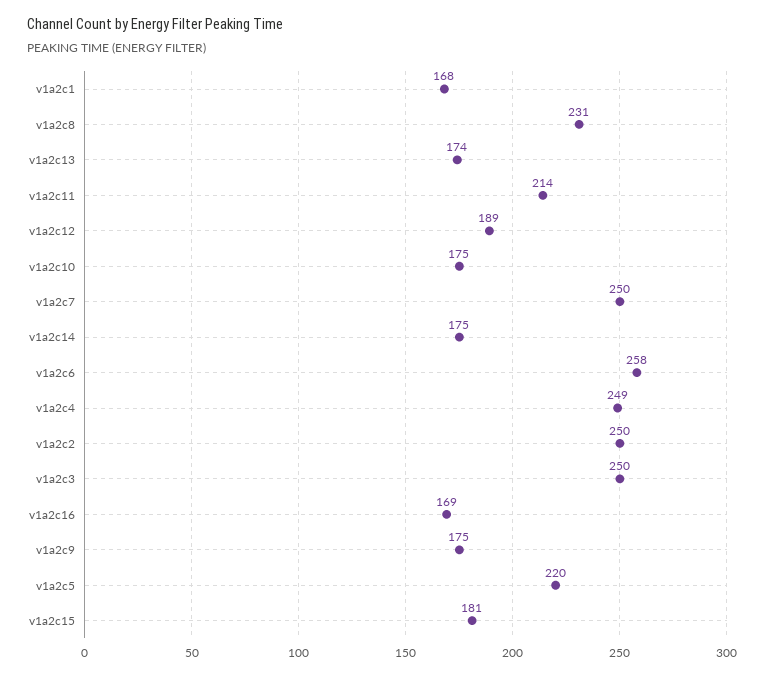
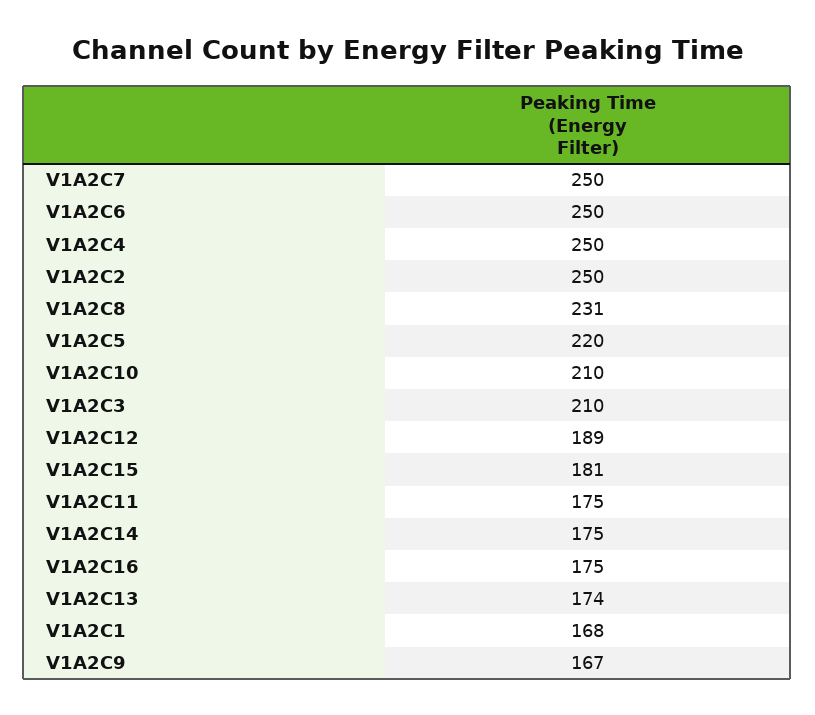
  {
    "v1a2c1": 168,
    "v1a2c8": 231,
    "v1a2c13": 174,
-   "v1a2c11": 214,
+   "v1a2c11": 175,
    "v1a2c12": 189,
-   "v1a2c10": 175,
+   "v1a2c10": 210,
    "v1a2c7": 250,
    "v1a2c14": 175,
-   "v1a2c6": 258,
+   "v1a2c6": 250,
-   "v1a2c4": 249,
+   "v1a2c4": 250,
    "v1a2c2": 250,
-   "v1a2c3": 250,
+   "v1a2c3": 210,
-   "v1a2c16": 169,
+   "v1a2c16": 175,
-   "v1a2c9": 175,
+   "v1a2c9": 167,
    "v1a2c5": 220,
    "v1a2c15": 181
  }

